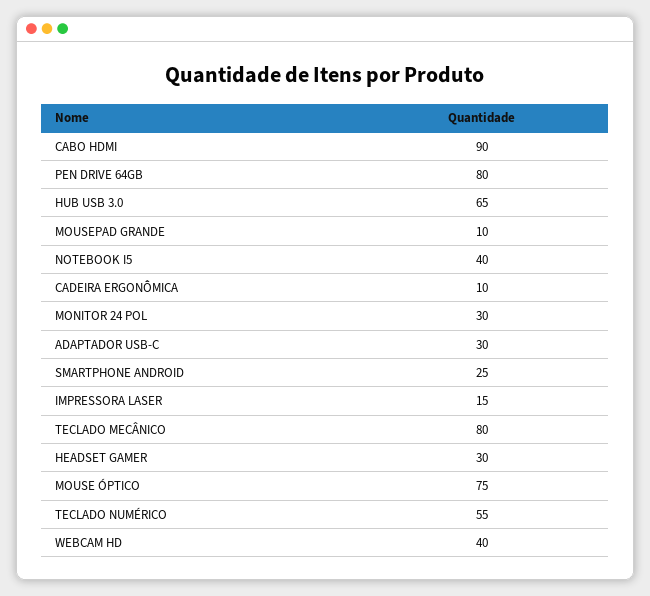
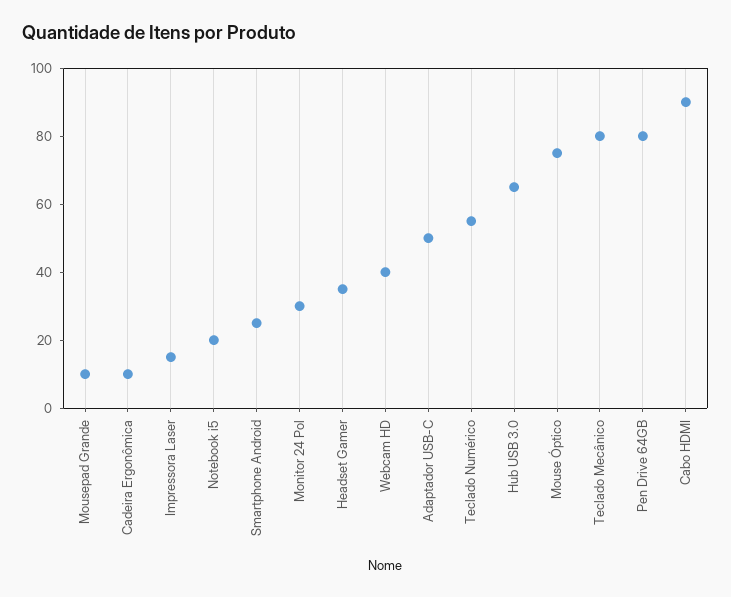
  {
    "CABO HDMI": 90,
    "PEN DRIVE 64GB": 80,
    "HUB USB 3.0": 65,
    "MOUSEPAD GRANDE": 10,
-   "NOTEBOOK I5": 40,
+   "NOTEBOOK I5": 20,
    "CADEIRA ERGONÔMICA": 10,
    "MONITOR 24 POL": 30,
-   "ADAPTADOR USB-C": 30,
+   "ADAPTADOR USB-C": 50,
    "SMARTPHONE ANDROID": 25,
    "IMPRESSORA LASER": 15,
    "TECLADO MECÂNICO": 80,
-   "HEADSET GAMER": 30,
+   "HEADSET GAMER": 35,
    "MOUSE ÓPTICO": 75,
    "TECLADO NUMÉRICO": 55,
    "WEBCAM HD": 40
  }

